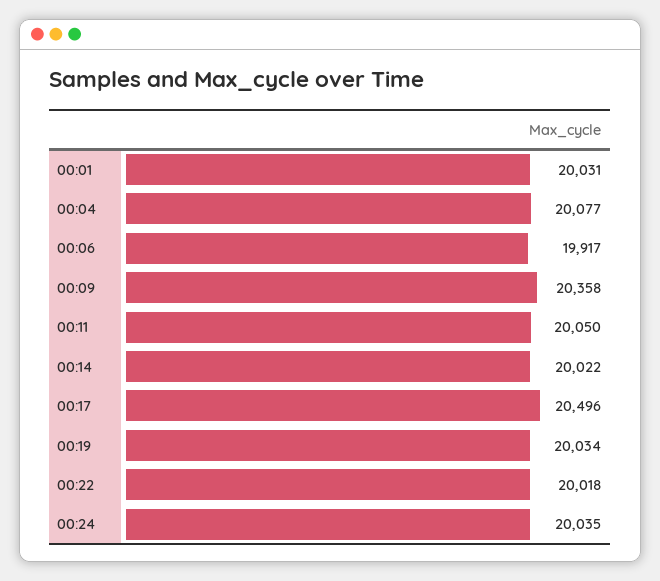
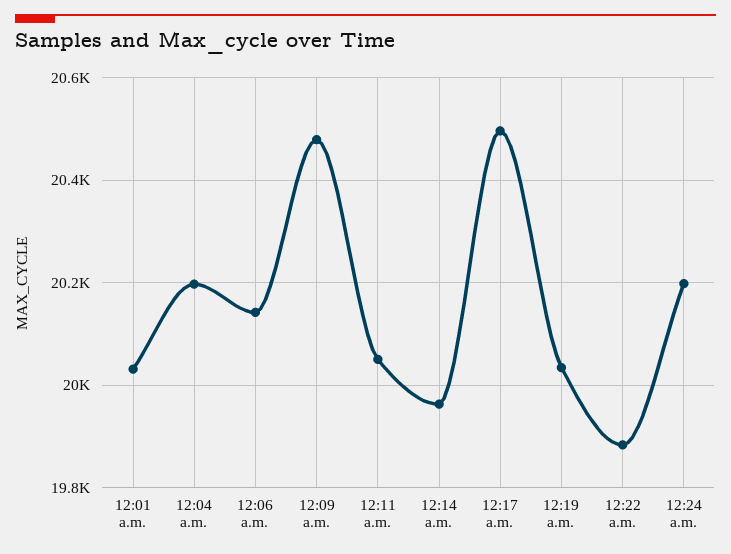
  {
    "00:01": 20031,
-   "00:04": 20077,
+   "00:04": 20200,
-   "00:06": 19917,
+   "00:06": 20140,
-   "00:09": 20358,
+   "00:09": 20480,
    "00:11": 20050,
-   "00:14": 20022,
+   "00:14": 19960,
    "00:17": 20496,
    "00:19": 20034,
-   "00:22": 20018,
+   "00:22": 19880,
-   "00:24": 20035
+   "00:24": 20200
  }

